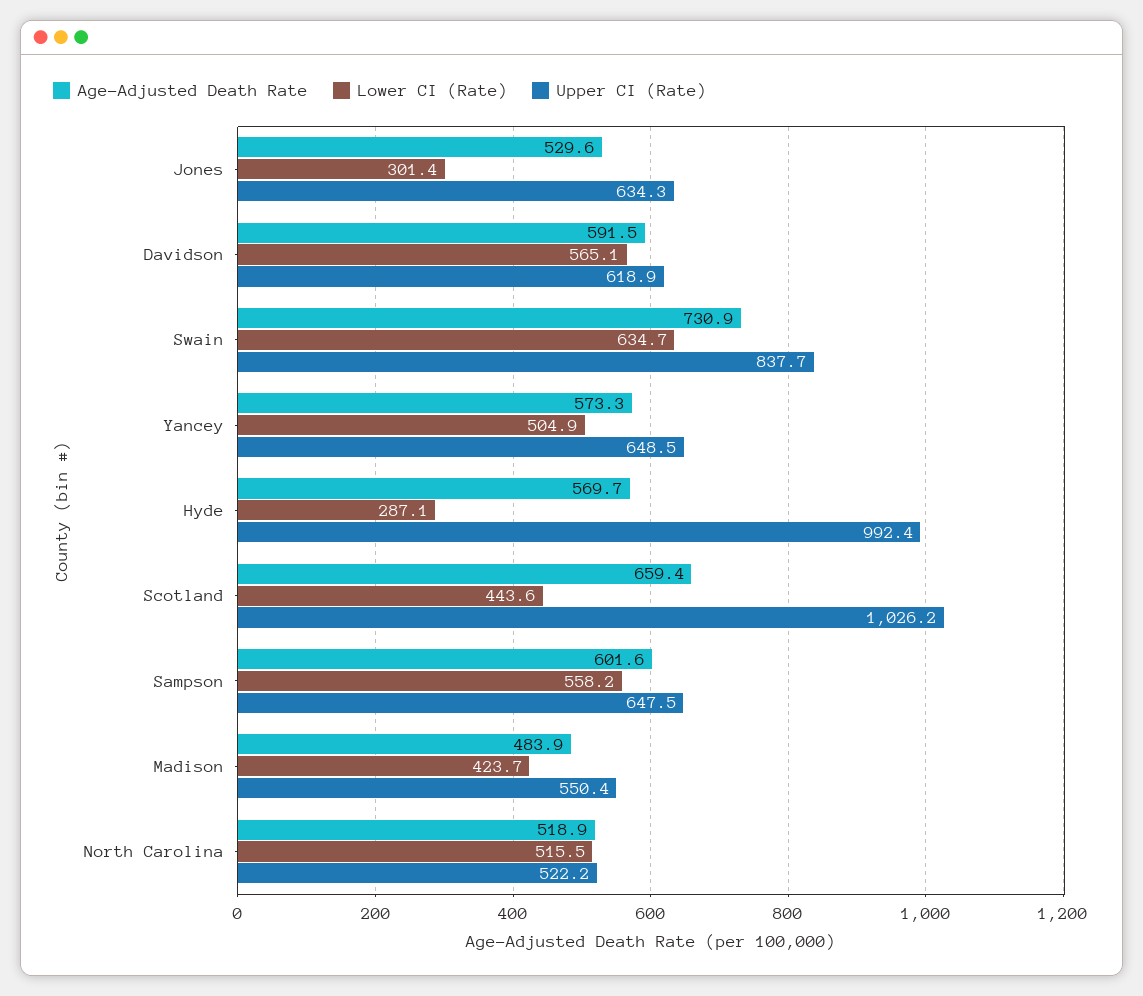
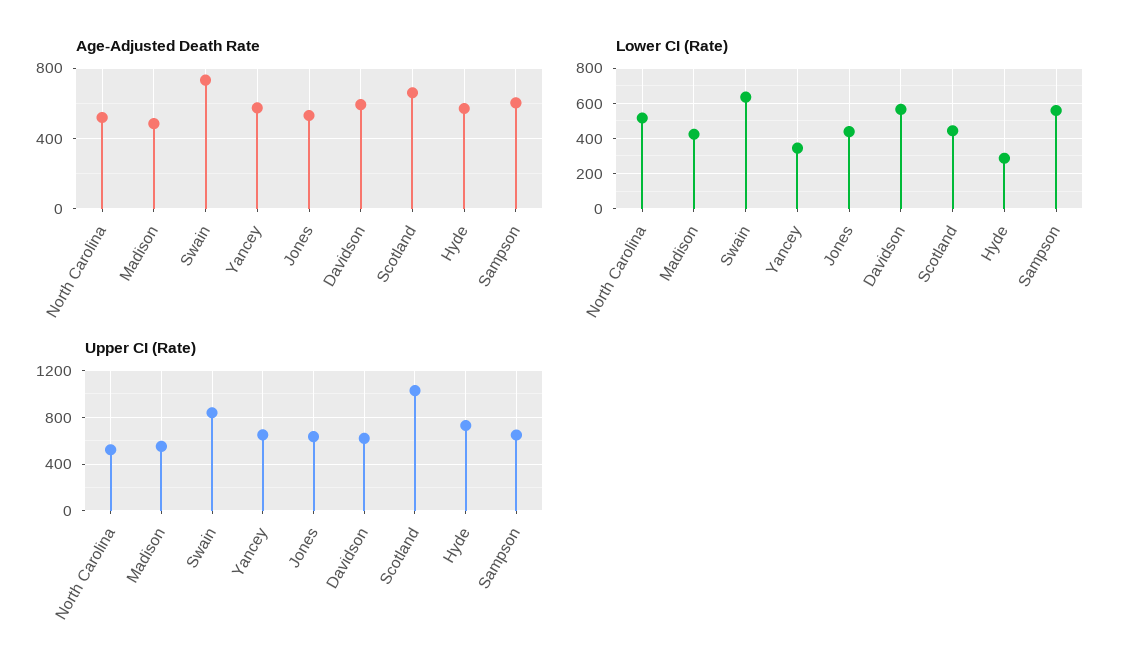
  {
    "Age-Adjusted Death Rate": {
      "Jones": 529.6,
      "Davidson": 591.5,
      "Swain": 730.9,
      "Yancey": 573.3,
      "Hyde": 569.7,
      "Scotland": 659.4,
      "Sampson": 601.6,
      "Madison": 483.9,
      "North Carolina": 518.9
    },
    "Lower CI (Rate)": {
-     "Jones": 301.4,
+     "Jones": 450,
      "Davidson": 565.1,
      "Swain": 634.7,
-     "Yancey": 504.9,
+     "Yancey": 350,
      "Hyde": 287.1,
      "Scotland": 443.6,
      "Sampson": 558.2,
      "Madison": 423.7,
      "North Carolina": 515.5
    },
    "Upper CI (Rate)": {
      "Jones": 634.3,
      "Davidson": 618.9,
      "Swain": 837.7,
      "Yancey": 648.5,
-     "Hyde": 992.4,
+     "Hyde": 700,
      "Scotland": 1026.2,
      "Sampson": 647.5,
      "Madison": 550.4,
      "North Carolina": 522.2
    }
  }

